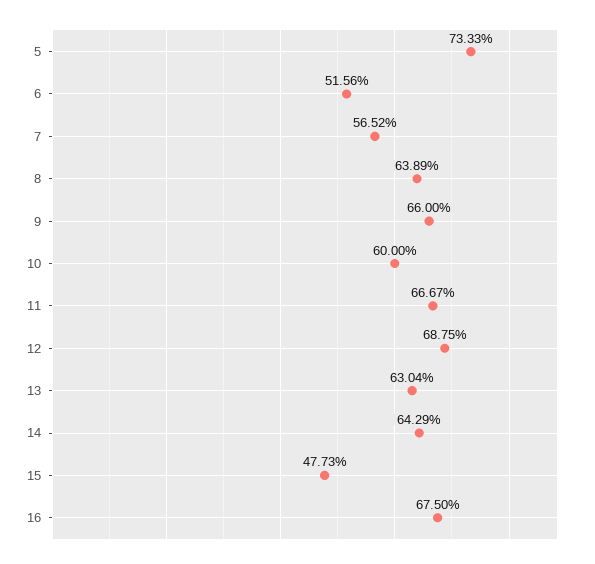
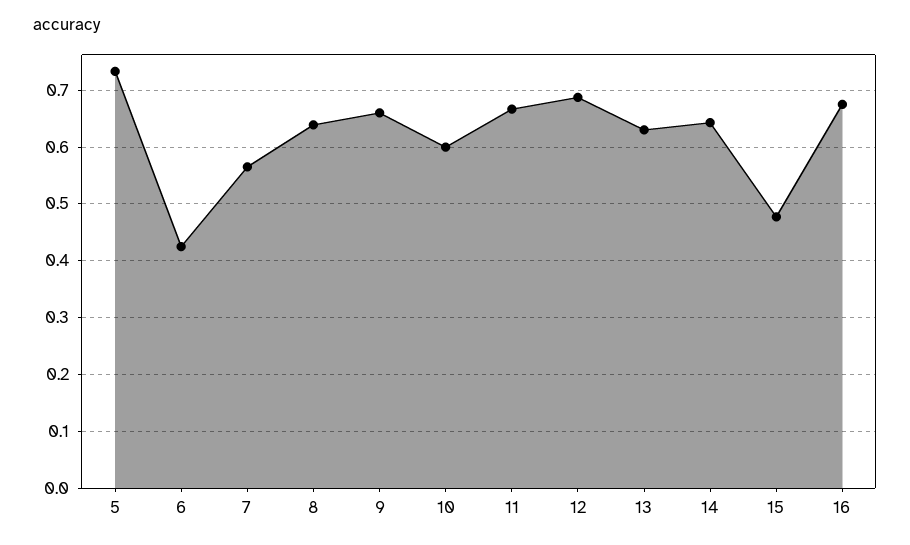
  {
    "5": 0.7333,
-   "6": 0.5156,
+   "6": 0.42,
    "7": 0.5652,
    "8": 0.6389,
    "9": 0.66,
    "10": 0.6,
    "11": 0.6667,
    "12": 0.6875,
    "13": 0.6304,
    "14": 0.6429,
    "15": 0.4773,
    "16": 0.675
  }

